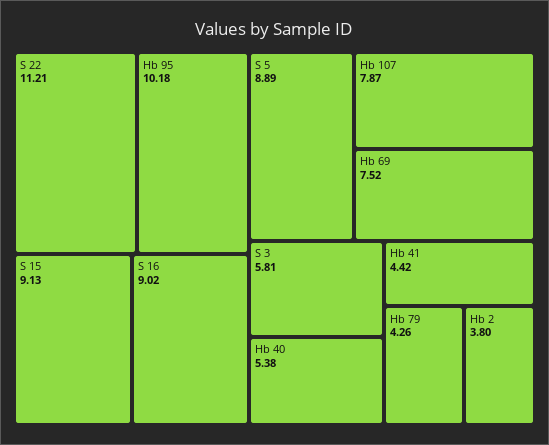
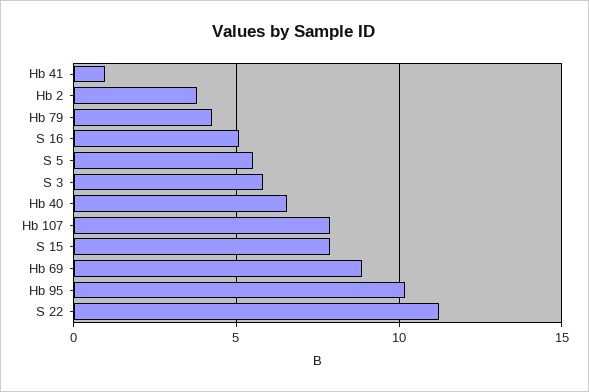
  {
    "S 22": 11.21,
    "Hb 95": 10.18,
-   "S 15": 9.13,
+   "S 15": 8,
-   "S 16": 9.02,
+   "S 16": 5,
-   "S 5": 8.89,
+   "S 5": 5.5,
    "Hb 107": 7.87,
-   "Hb 69": 7.52,
+   "Hb 69": 9,
    "S 3": 5.81,
-   "Hb 40": 5.38,
+   "Hb 40": 6.5,
-   "Hb 41": 4.42,
+   "Hb 41": 1,
    "Hb 79": 4.26,
    "Hb 2": 3.8
  }

